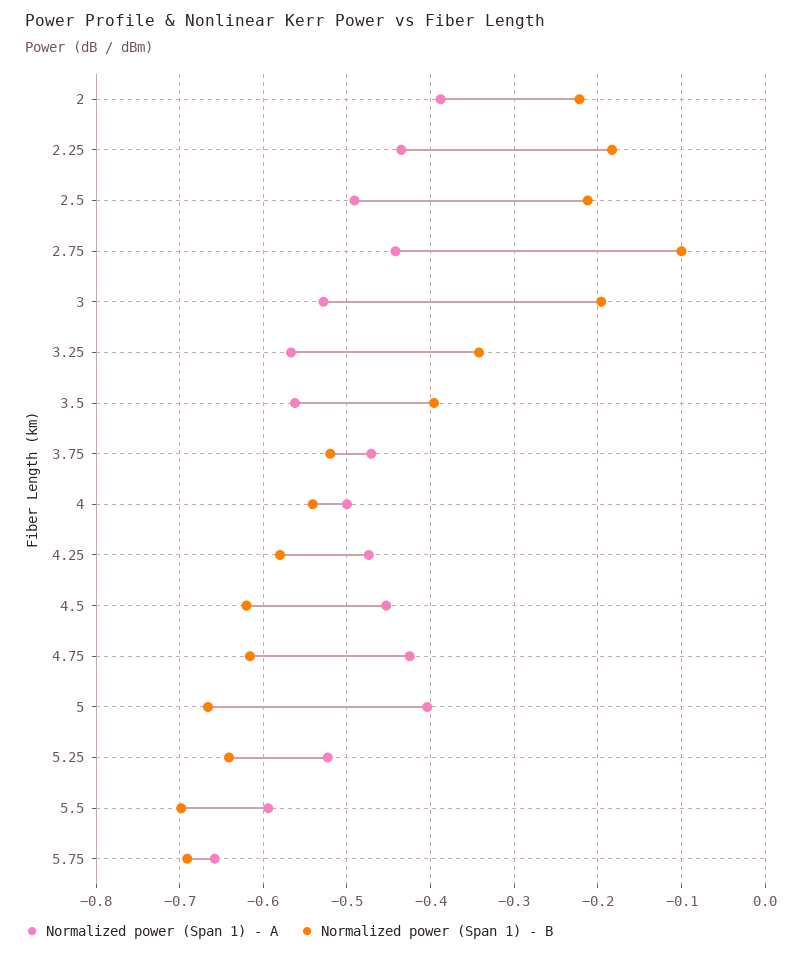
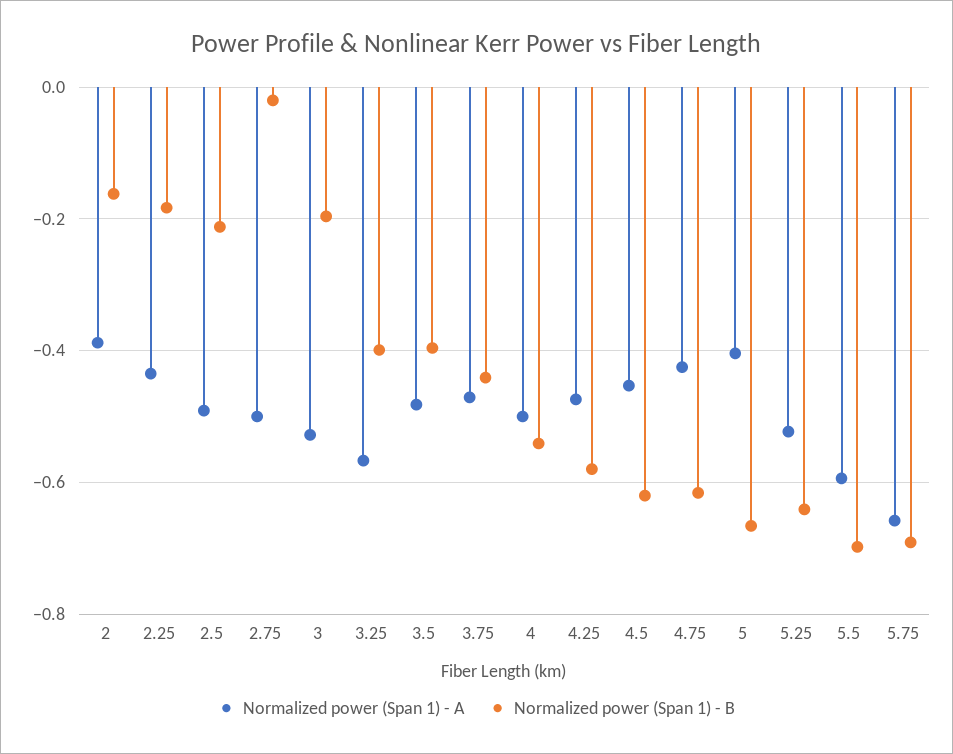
  {
    "Normalized power (Span 1) - A": {
      "2": -0.39,
      "2.25": -0.44,
      "2.5": -0.49,
-     "2.75": -0.44,
+     "2.75": -0.5,
      "3": -0.53,
      "3.25": -0.57,
-     "3.5": -0.56,
+     "3.5": -0.48,
      "3.75": -0.47,
      "4": -0.5,
      "4.25": -0.47,
      "4.5": -0.45,
      "4.75": -0.43,
      "5": -0.4,
      "5.25": -0.52,
      "5.5": -0.59,
      "5.75": -0.66
    },
    "Normalized power (Span 1) - B": {
-     "2": -0.22,
+     "2": -0.16,
      "2.25": -0.18,
      "2.5": -0.21,
-     "2.75": -0.1,
+     "2.75": -0.02,
      "3": -0.2,
-     "3.25": -0.34,
+     "3.25": -0.4,
      "3.5": -0.4,
-     "3.75": -0.52,
+     "3.75": -0.44,
      "4": -0.54,
      "4.25": -0.58,
      "4.5": -0.62,
      "4.75": -0.62,
      "5": -0.67,
      "5.25": -0.64,
      "5.5": -0.7,
      "5.75": -0.69
    }
  }

